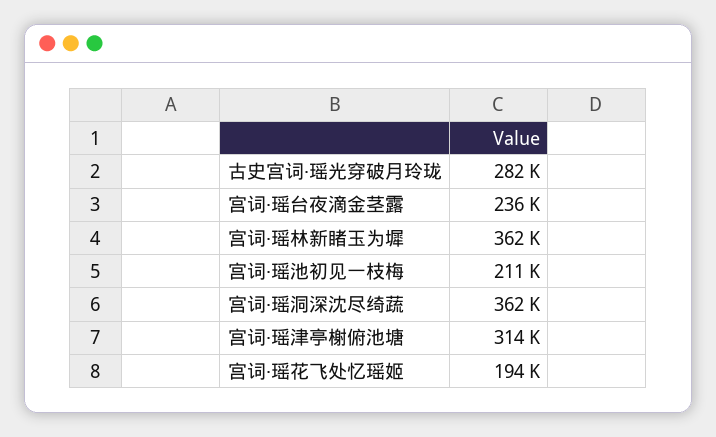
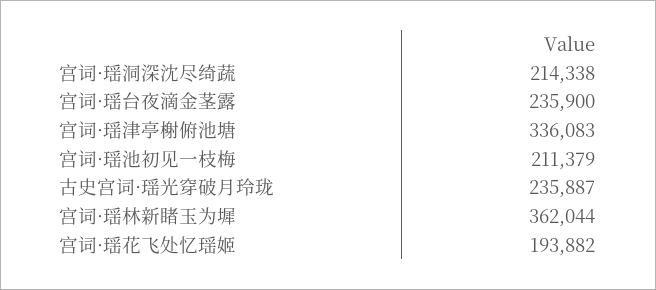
  {
-   "古史宫词·瑶光穿破月玲珑": 282000,
+   "古史宫词·瑶光穿破月玲珑": 235887,
    "宫词·瑶台夜滴金茎露": 235900,
    "宫词·瑶林新睹玉为墀": 362044,
    "宫词·瑶池初见一枝梅": 211379,
-   "宫词·瑶洞深沈尽绮蔬": 362000,
+   "宫词·瑶洞深沈尽绮蔬": 214338,
-   "宫词·瑶津亭榭俯池塘": 314000,
+   "宫词·瑶津亭榭俯池塘": 336083,
    "宫词·瑶花飞处忆瑶姬": 193882
  }

